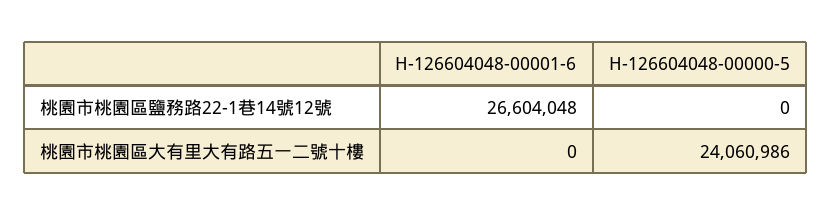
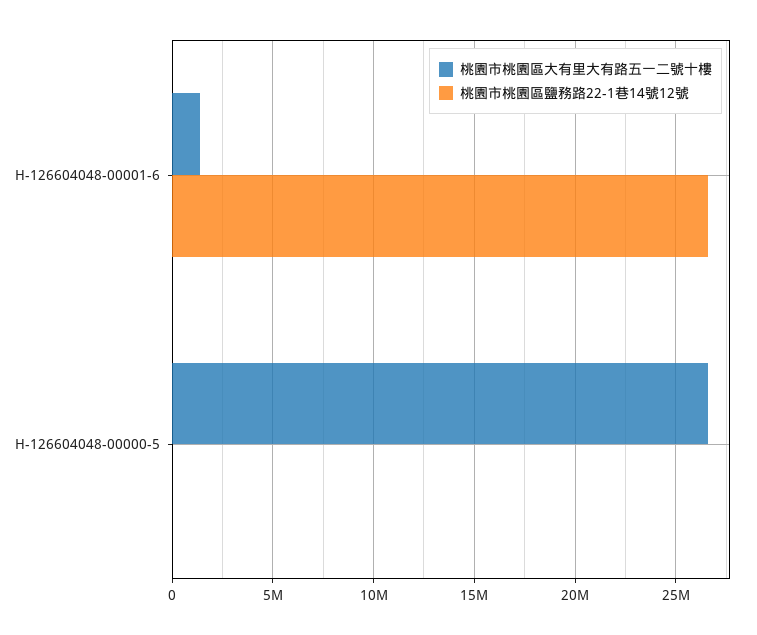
  {
    "桃園市桃園區鹽務路22-1巷14號12號": {
      "H-126604048-00001-6": 26604048,
      "H-126604048-00000-5": 0
    },
    "桃園市桃園區大有里大有路五一二號十樓": {
-     "H-126604048-00001-6": 0,
+     "H-126604048-00001-6": 1500000,
-     "H-126604048-00000-5": 24060986
+     "H-126604048-00000-5": 26500000
    }
  }

